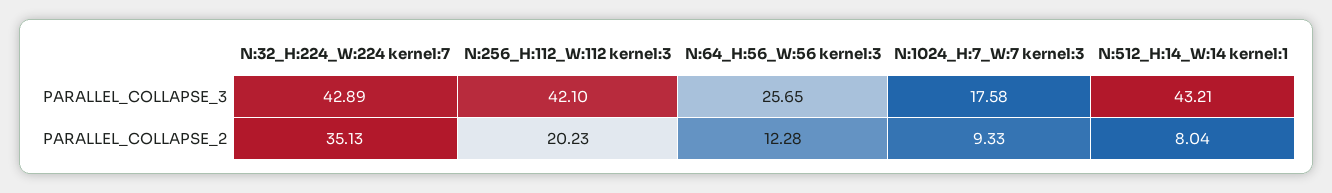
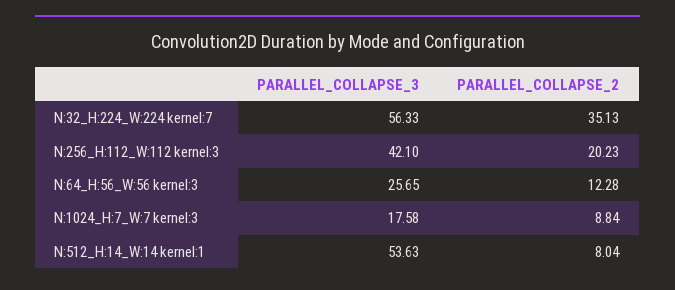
  {
    "N:32_H:224_W:224 kernel:7": {
-     "PARALLEL_COLLAPSE_3": 42.89,
+     "PARALLEL_COLLAPSE_3": 56.33,
      "PARALLEL_COLLAPSE_2": 35.13
    },
    "N:256_H:112_W:112 kernel:3": {
      "PARALLEL_COLLAPSE_3": 42.1,
      "PARALLEL_COLLAPSE_2": 20.23
    },
    "N:64_H:56_W:56 kernel:3": {
      "PARALLEL_COLLAPSE_3": 25.65,
      "PARALLEL_COLLAPSE_2": 12.28
    },
    "N:1024_H:7_W:7 kernel:3": {
      "PARALLEL_COLLAPSE_3": 17.58,
-     "PARALLEL_COLLAPSE_2": 9.33
+     "PARALLEL_COLLAPSE_2": 8.84
    },
    "N:512_H:14_W:14 kernel:1": {
-     "PARALLEL_COLLAPSE_3": 43.21,
+     "PARALLEL_COLLAPSE_3": 53.63,
      "PARALLEL_COLLAPSE_2": 8.04
    }
  }

